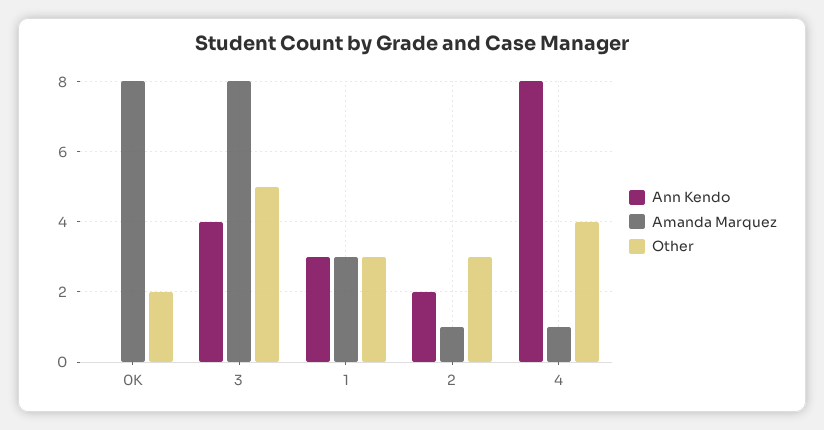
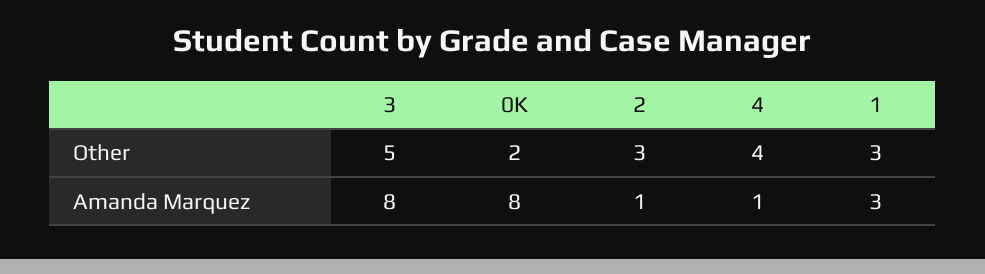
  {
-   "Ann Kendo": {
-     "0K": 0,
-     "3": 4,
-     "1": 3,
-     "2": 2,
-     "4": 8
-   },
    "Amanda Marquez": {
      "0K": 8,
      "3": 8,
      "1": 3,
      "2": 1,
      "4": 1
    },
    "Other": {
      "0K": 2,
      "3": 5,
      "1": 3,
      "2": 3,
      "4": 4
    }
  }

